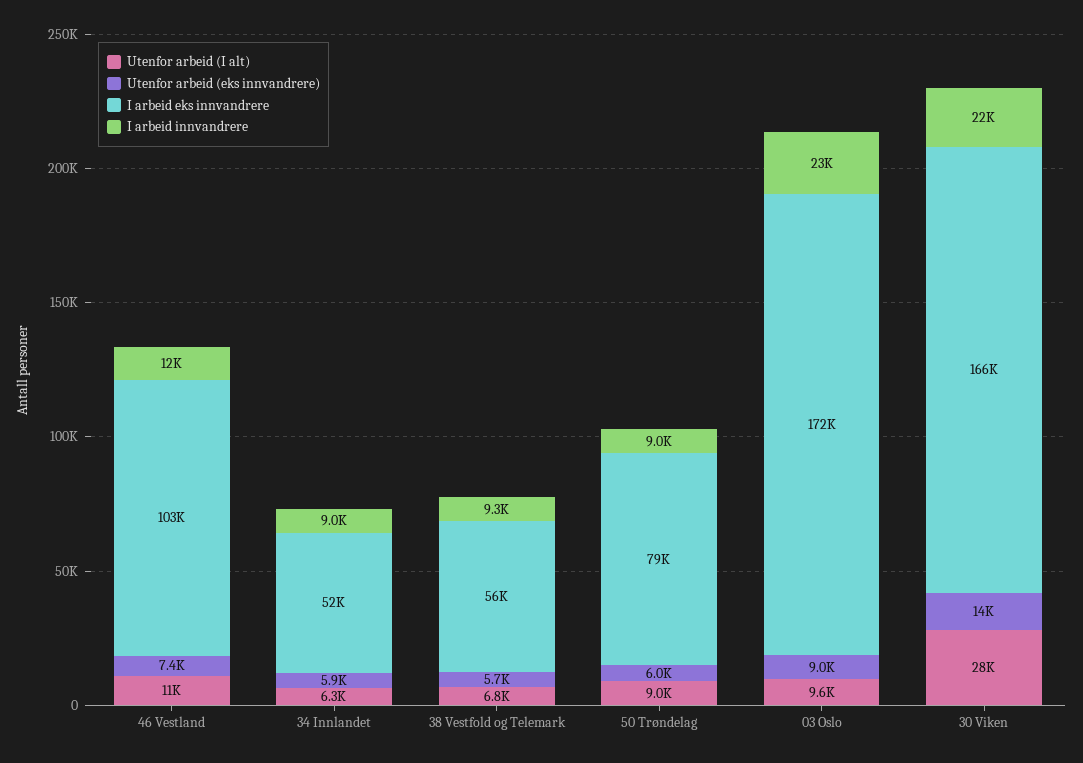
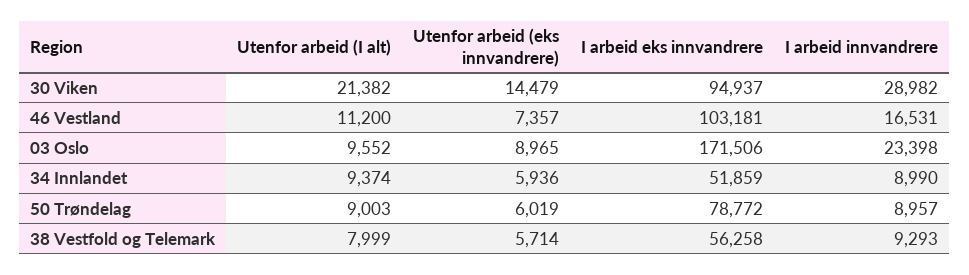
  {
    "Utenfor arbeid (I alt)": {
      "46 Vestland": 11200,
-     "34 Innlandet": 6300,
+     "34 Innlandet": 9374,
-     "38 Vestfold og Telemark": 6800,
+     "38 Vestfold og Telemark": 7999,
      "50 Trøndelag": 9003,
      "03 Oslo": 9552,
-     "30 Viken": 28000
+     "30 Viken": 21382
    },
    "Utenfor arbeid (eks innvandrere)": {
      "46 Vestland": 7357,
      "34 Innlandet": 5936,
      "38 Vestfold og Telemark": 5714,
      "50 Trøndelag": 6019,
      "03 Oslo": 8965,
      "30 Viken": 14479
    },
    "I arbeid eks innvandrere": {
      "46 Vestland": 103181,
      "34 Innlandet": 51859,
      "38 Vestfold og Telemark": 56258,
      "50 Trøndelag": 78772,
      "03 Oslo": 171506,
-     "30 Viken": 166000
+     "30 Viken": 94937
    },
    "I arbeid innvandrere": {
-     "46 Vestland": 12000,
+     "46 Vestland": 16531,
      "34 Innlandet": 8990,
      "38 Vestfold og Telemark": 9293,
      "50 Trøndelag": 8957,
      "03 Oslo": 23398,
-     "30 Viken": 22000
+     "30 Viken": 28982
    }
  }

